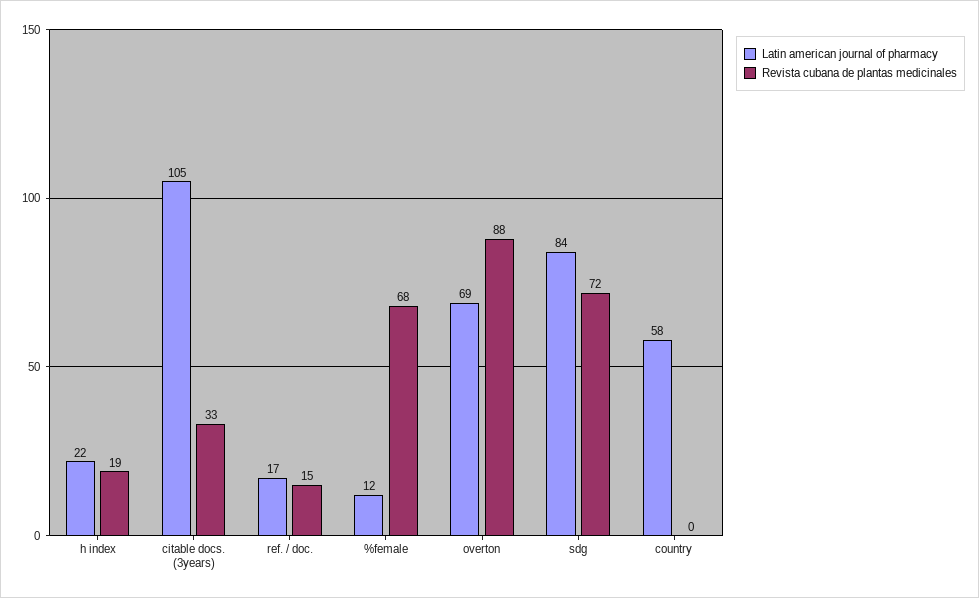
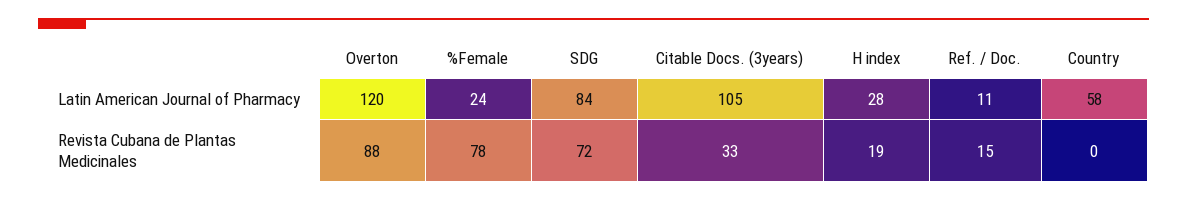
  {
    "Latin american journal of pharmacy": {
-     "h index": 22,
+     "h index": 28,
      "citable docs. (3years)": 105,
-     "ref. / doc.": 17,
+     "ref. / doc.": 11,
-     "%female": 12,
+     "%female": 24,
-     "overton": 69,
+     "overton": 120,
      "sdg": 84,
      "country": 58
    },
    "Revista cubana de plantas medicinales": {
      "h index": 19,
      "citable docs. (3years)": 33,
      "ref. / doc.": 15,
-     "%female": 68,
+     "%female": 78,
      "overton": 88,
      "sdg": 72,
      "country": 0
    }
  }

